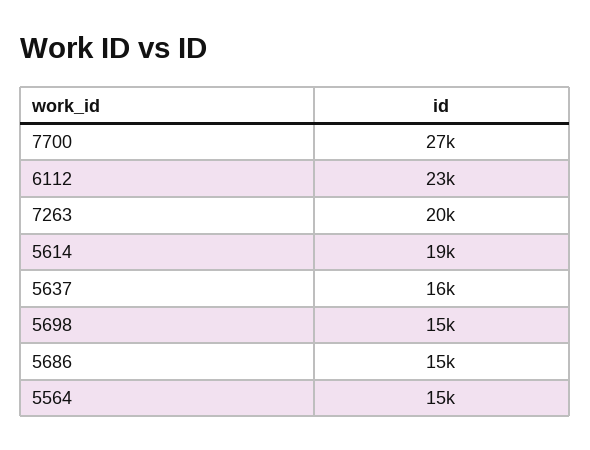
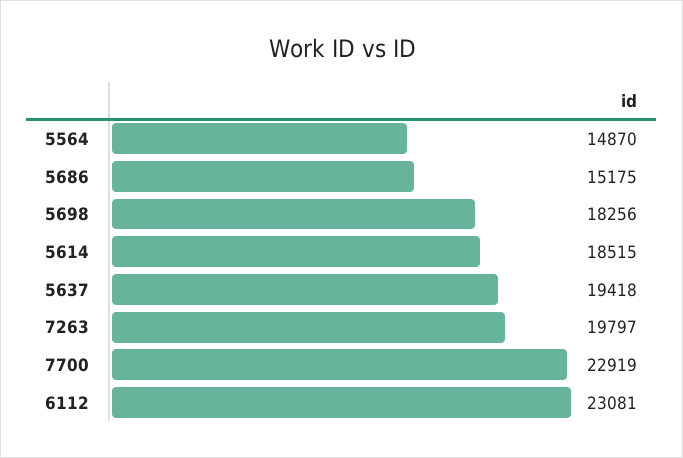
  {
-   "7700": 27000,
+   "7700": 22919,
    "6112": 23081,
    "7263": 19797,
    "5614": 18515,
-   "5637": 16000,
+   "5637": 19418,
-   "5698": 15000,
+   "5698": 18256,
    "5686": 15175,
    "5564": 14870
  }

